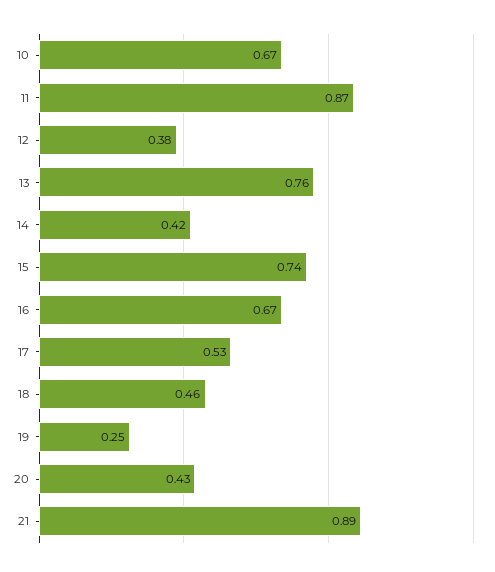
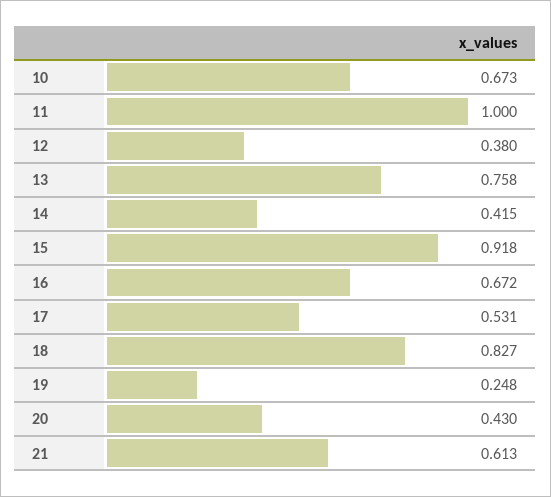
  {
    "10": 0.673,
-   "11": 0.87,
+   "11": 1,
    "12": 0.38,
    "13": 0.758,
    "14": 0.415,
-   "15": 0.74,
+   "15": 0.918,
    "16": 0.672,
    "17": 0.531,
-   "18": 0.46,
+   "18": 0.827,
    "19": 0.248,
    "20": 0.43,
-   "21": 0.89
+   "21": 0.613
  }

